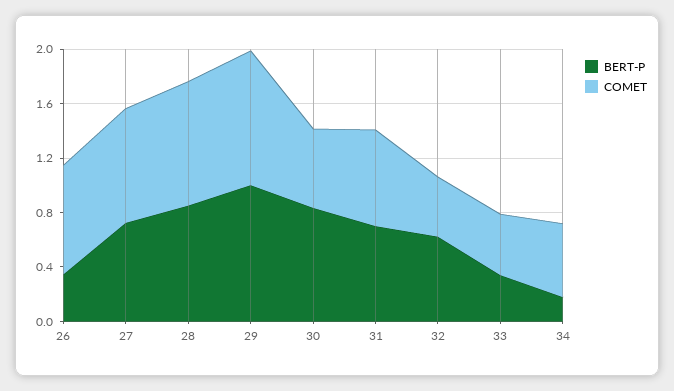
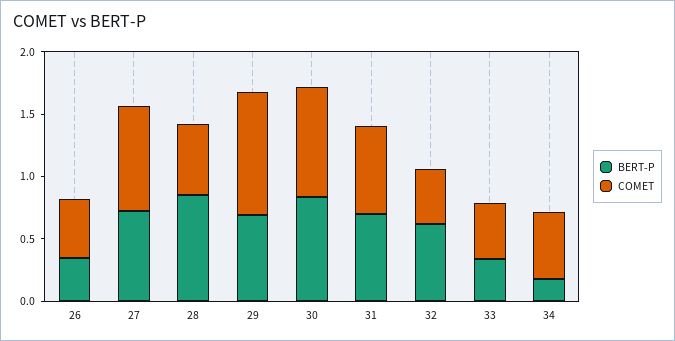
  {
    "BERT-P": {
      "26": 0.3,
      "27": 0.7,
      "28": 0.9,
-     "29": 1,
+     "29": 0.7,
      "30": 0.8,
      "31": 0.7,
      "32": 0.6,
      "33": 0.3,
      "34": 0.2
    },
    "COMET": {
-     "26": 0.8,
+     "26": 0.5,
      "27": 0.8,
-     "28": 0.9,
+     "28": 0.6,
      "29": 1,
-     "30": 0.6,
+     "30": 0.9,
      "31": 0.7,
      "32": 0.4,
      "33": 0.4,
      "34": 0.5
    }
  }

